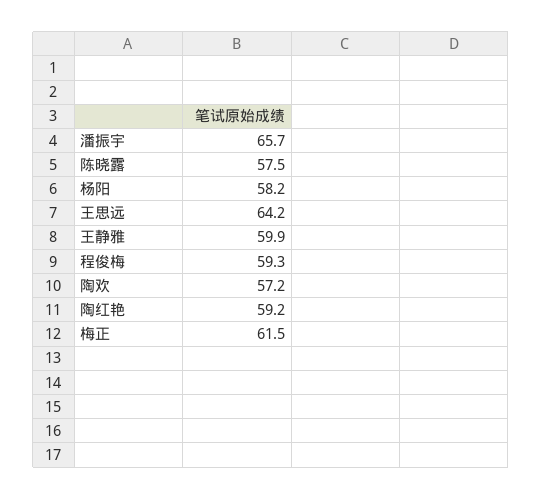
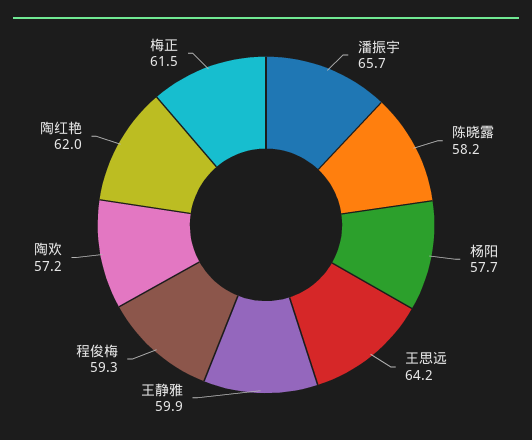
  {
    "潘振宇": 65.7,
-   "陈晓露": 57.5,
+   "陈晓露": 58.2,
-   "杨阳": 58.2,
+   "杨阳": 57.7,
    "王思远": 64.2,
    "王静雅": 59.9,
    "程俊梅": 59.3,
    "陶欢": 57.2,
-   "陶红艳": 59.2,
+   "陶红艳": 62,
    "梅正": 61.5
  }

